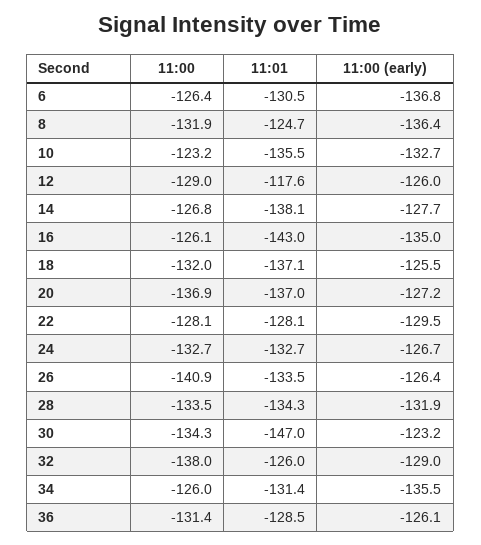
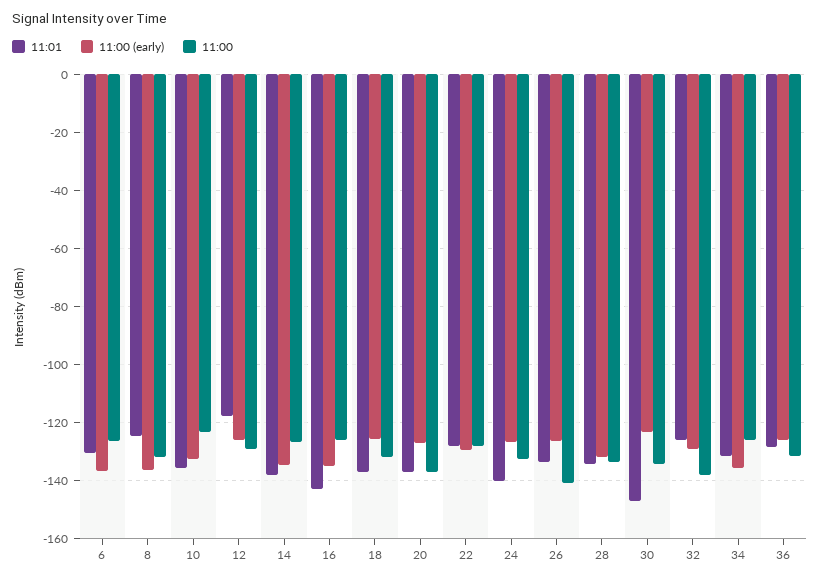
  {
    "11:00": {
      "6": -126.4,
      "8": -131.9,
      "10": -123.2,
      "12": -129,
      "14": -126.8,
      "16": -126.1,
      "18": -132,
      "20": -136.9,
      "22": -128.1,
      "24": -132.7,
      "26": -140.9,
      "28": -133.5,
      "30": -134.3,
      "32": -138,
      "34": -126,
      "36": -131.4
    },
    "11:01": {
      "6": -130.5,
      "8": -124.7,
      "10": -135.5,
      "12": -117.6,
      "14": -138.1,
      "16": -143,
      "18": -137.1,
      "20": -137,
      "22": -128.1,
-     "24": -132.7,
+     "24": -140,
      "26": -133.5,
      "28": -134.3,
      "30": -147,
      "32": -126,
      "34": -131.4,
      "36": -128.5
    },
    "11:00 (early)": {
      "6": -136.8,
      "8": -136.4,
      "10": -132.7,
      "12": -126,
-     "14": -127.7,
+     "14": -135,
      "16": -135,
      "18": -125.5,
      "20": -127.2,
      "22": -129.5,
      "24": -126.7,
      "26": -126.4,
      "28": -131.9,
      "30": -123.2,
      "32": -129,
      "34": -135.5,
      "36": -126.1
    }
  }

